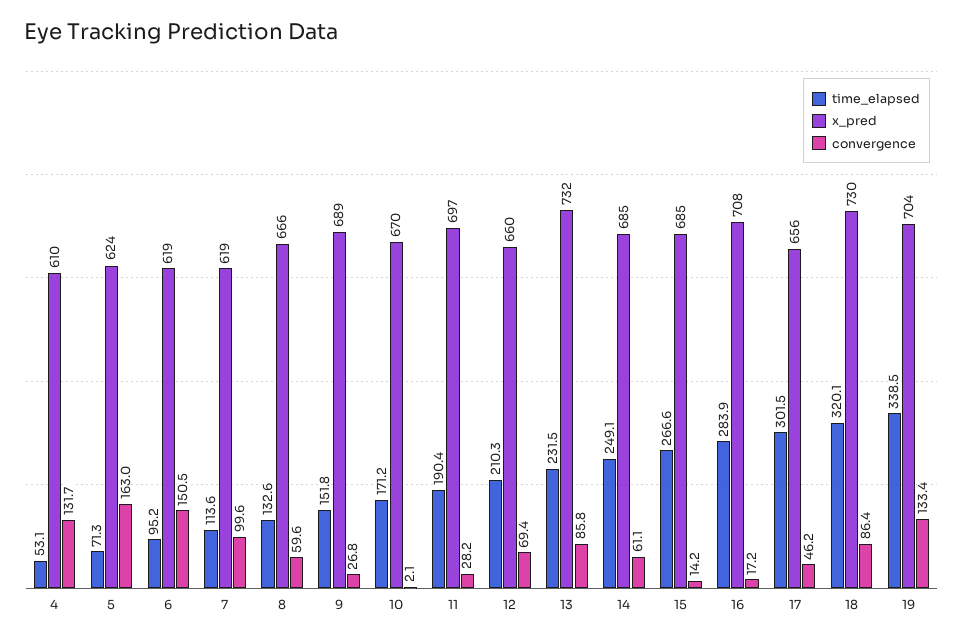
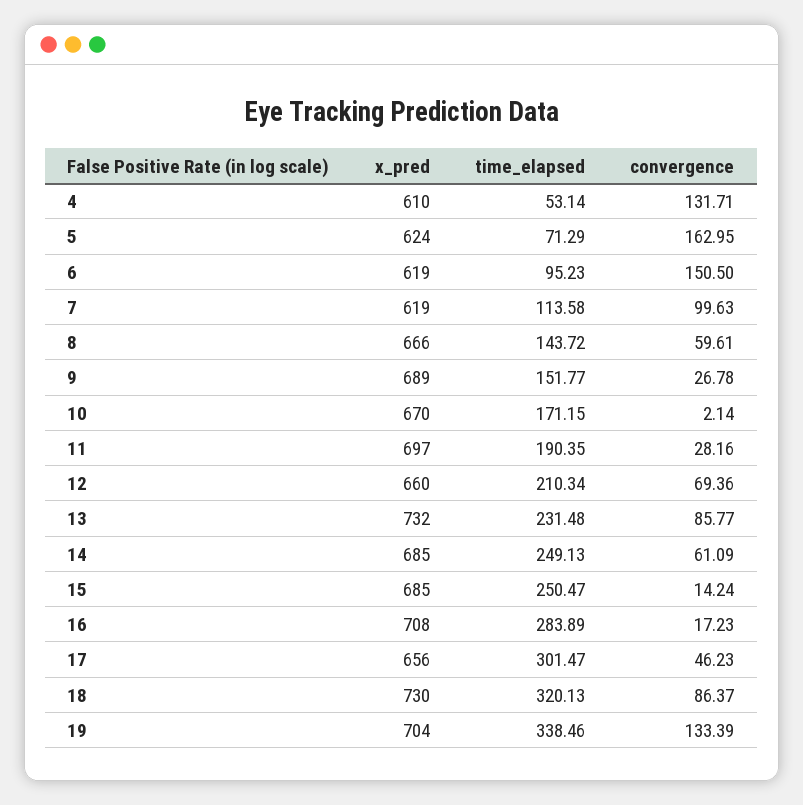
  {
    "time_elapsed": {
      "4": 53.14,
      "5": 71.29,
      "6": 95.23,
      "7": 113.58,
-     "8": 132.6,
+     "8": 143.72,
      "9": 151.77,
      "10": 171.15,
      "11": 190.35,
      "12": 210.34,
      "13": 231.48,
      "14": 249.13,
-     "15": 266.6,
+     "15": 250.47,
      "16": 283.89,
      "17": 301.47,
      "18": 320.13,
      "19": 338.46
    },
    "x_pred": {
      "4": 610,
      "5": 624,
      "6": 619,
      "7": 619,
      "8": 666,
      "9": 689,
      "10": 670,
      "11": 697,
      "12": 660,
      "13": 732,
      "14": 685,
      "15": 685,
      "16": 708,
      "17": 656,
      "18": 730,
      "19": 704
    },
    "convergence": {
      "4": 131.71,
      "5": 162.95,
      "6": 150.5,
      "7": 99.63,
      "8": 59.61,
      "9": 26.78,
      "10": 2.14,
      "11": 28.16,
      "12": 69.36,
      "13": 85.77,
      "14": 61.09,
      "15": 14.24,
      "16": 17.23,
      "17": 46.23,
      "18": 86.37,
      "19": 133.39
    }
  }

